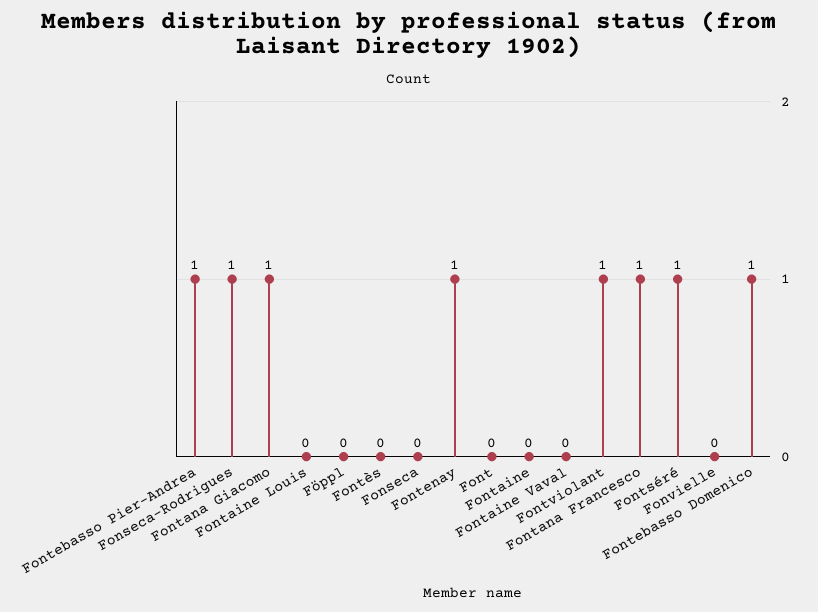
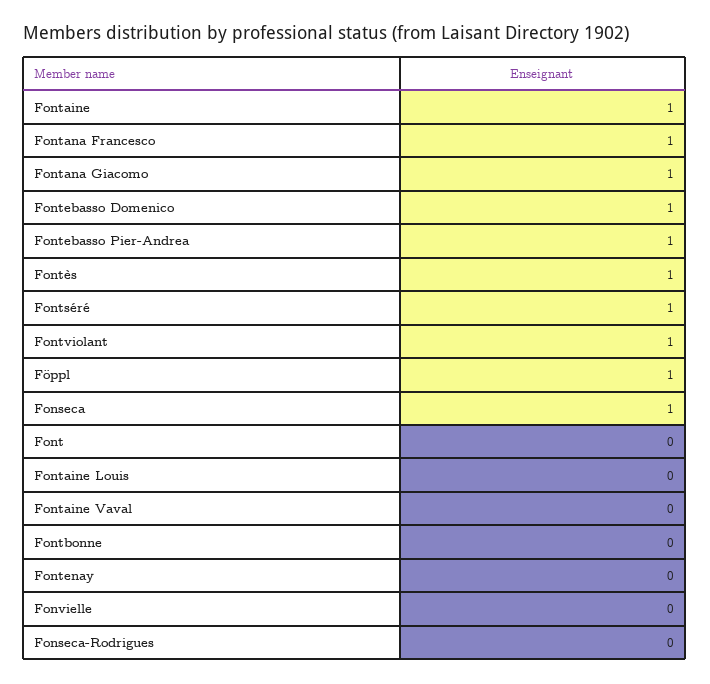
  {
    "Fontebasso Pier-Andrea": 1,
-   "Fonseca-Rodrigues": 1,
+   "Fonseca-Rodrigues": 0,
    "Fontana Giacomo": 1,
    "Fontaine Louis": 0,
-   "Föppl": 0,
+   "Föppl": 1,
-   "Fontès": 0,
+   "Fontès": 1,
-   "Fonseca": 0,
+   "Fonseca": 1,
-   "Fontenay": 1,
+   "Fontenay": 0,
    "Font": 0,
-   "Fontaine": 0,
+   "Fontaine": 1,
    "Fontaine Vaval": 0,
    "Fontviolant": 1,
    "Fontana Francesco": 1,
    "Fontséré": 1,
    "Fonvielle": 0,
-   "Fontebasso Domenico": 1
+   "Fontebasso Domenico": 1,
+   "Fontbonne": 0
  }

